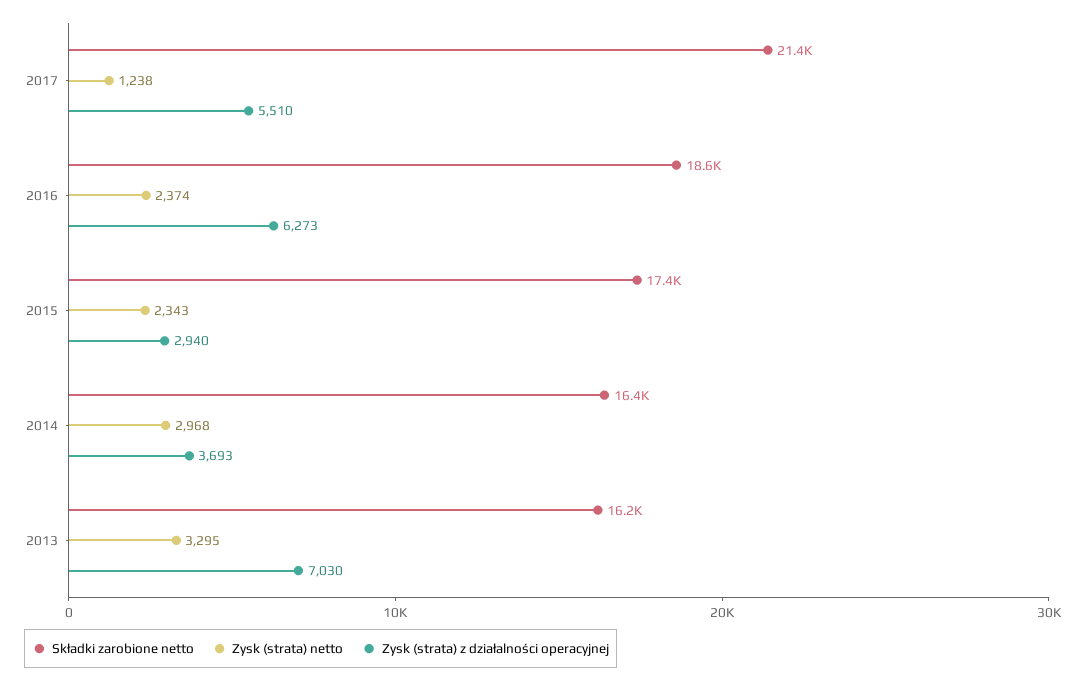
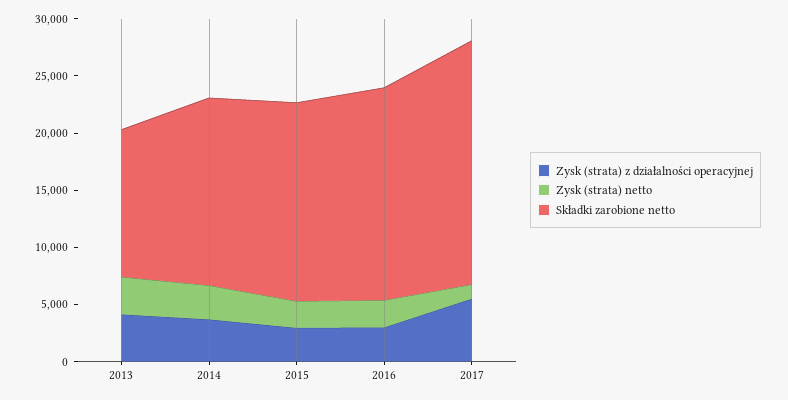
  {
    "Składki zarobione netto": {
      "2017": 21400,
      "2016": 18600,
      "2015": 17400,
      "2014": 16400,
-     "2013": 16200
+     "2013": 13000
    },
    "Zysk (strata) netto": {
      "2017": 1238,
      "2016": 2374,
      "2015": 2343,
      "2014": 2968,
      "2013": 3295
    },
    "Zysk (strata) z działalności operacyjnej": {
      "2017": 5510,
-     "2016": 6273,
+     "2016": 3000,
      "2015": 2940,
      "2014": 3693,
-     "2013": 7030
+     "2013": 4000
    }
  }

